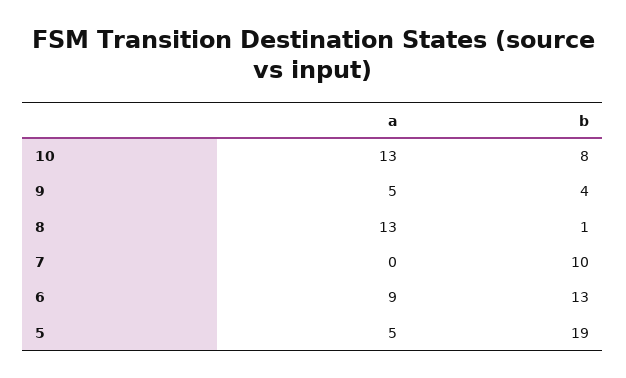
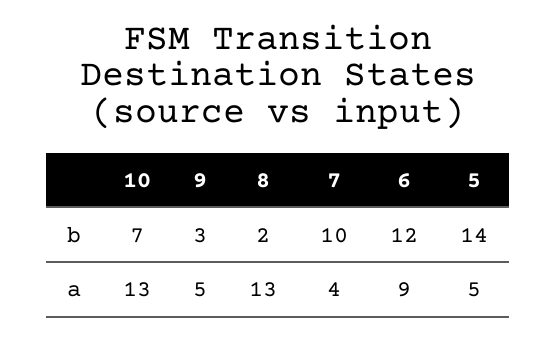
  {
    "a": {
      "10": 13,
      "9": 5,
      "8": 13,
-     "7": 0,
+     "7": 4,
      "6": 9,
      "5": 5
    },
    "b": {
-     "10": 8,
+     "10": 7,
-     "9": 4,
+     "9": 3,
-     "8": 1,
+     "8": 2,
      "7": 10,
-     "6": 13,
+     "6": 12,
-     "5": 19
+     "5": 14
    }
  }

